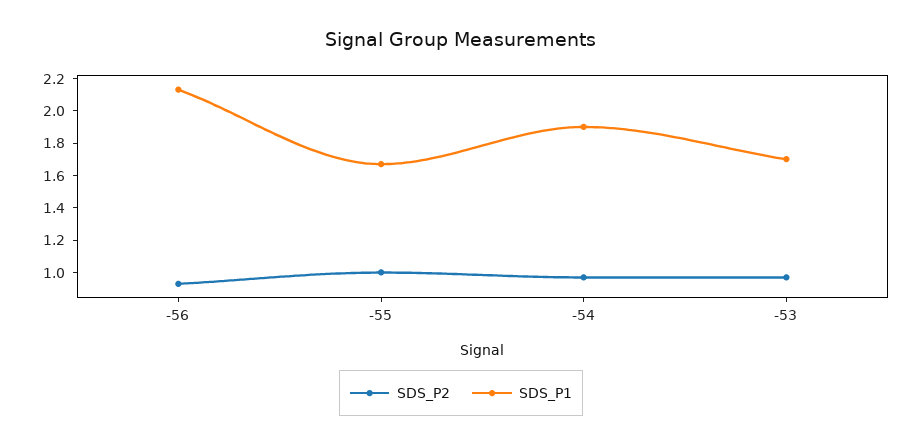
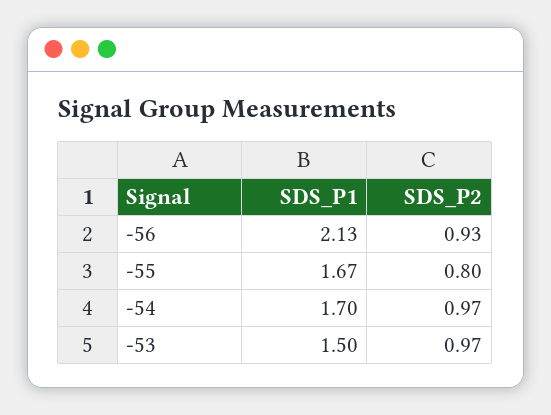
  {
    "SDS_P2": {
      "-56": 0.93,
-     "-55": 1,
+     "-55": 0.8,
      "-54": 0.97,
      "-53": 0.97
    },
    "SDS_P1": {
      "-56": 2.13,
      "-55": 1.67,
-     "-54": 1.9,
+     "-54": 1.7,
-     "-53": 1.7
+     "-53": 1.5
    }
  }

